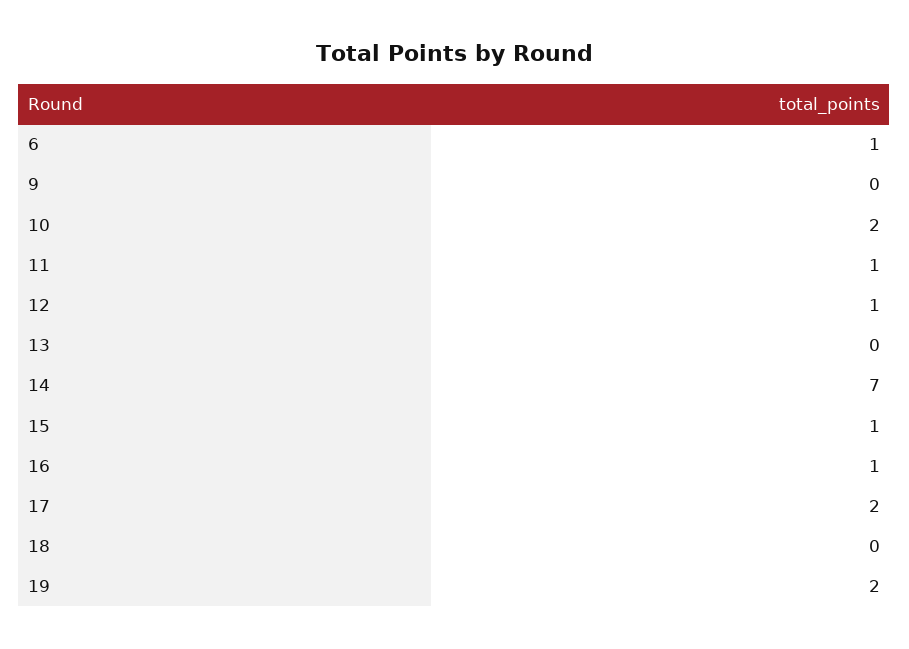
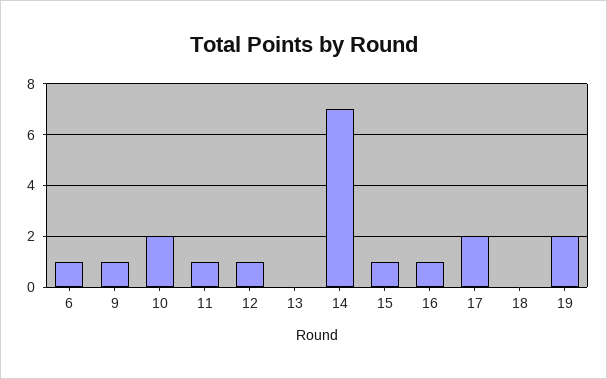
  {
    "6": 1,
-   "9": 0,
+   "9": 1,
    "10": 2,
    "11": 1,
    "12": 1,
    "13": 0,
    "14": 7,
    "15": 1,
    "16": 1,
    "17": 2,
    "18": 0,
    "19": 2
  }

